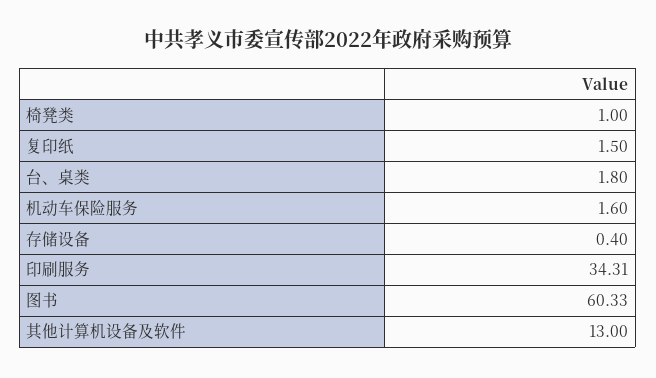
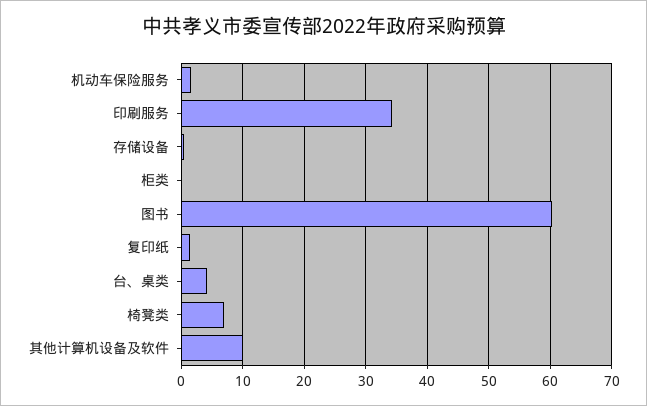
  {
-   "椅凳类": 1,
+   "椅凳类": 7,
    "复印纸": 1.5,
-   "台、桌类": 1.8,
+   "台、桌类": 4,
    "机动车保险服务": 1.6,
    "存储设备": 0.4,
    "印刷服务": 34.31,
    "图书": 60.33,
-   "其他计算机设备及软件": 13
+   "其他计算机设备及软件": 10,
+   "柜类": 0
  }

